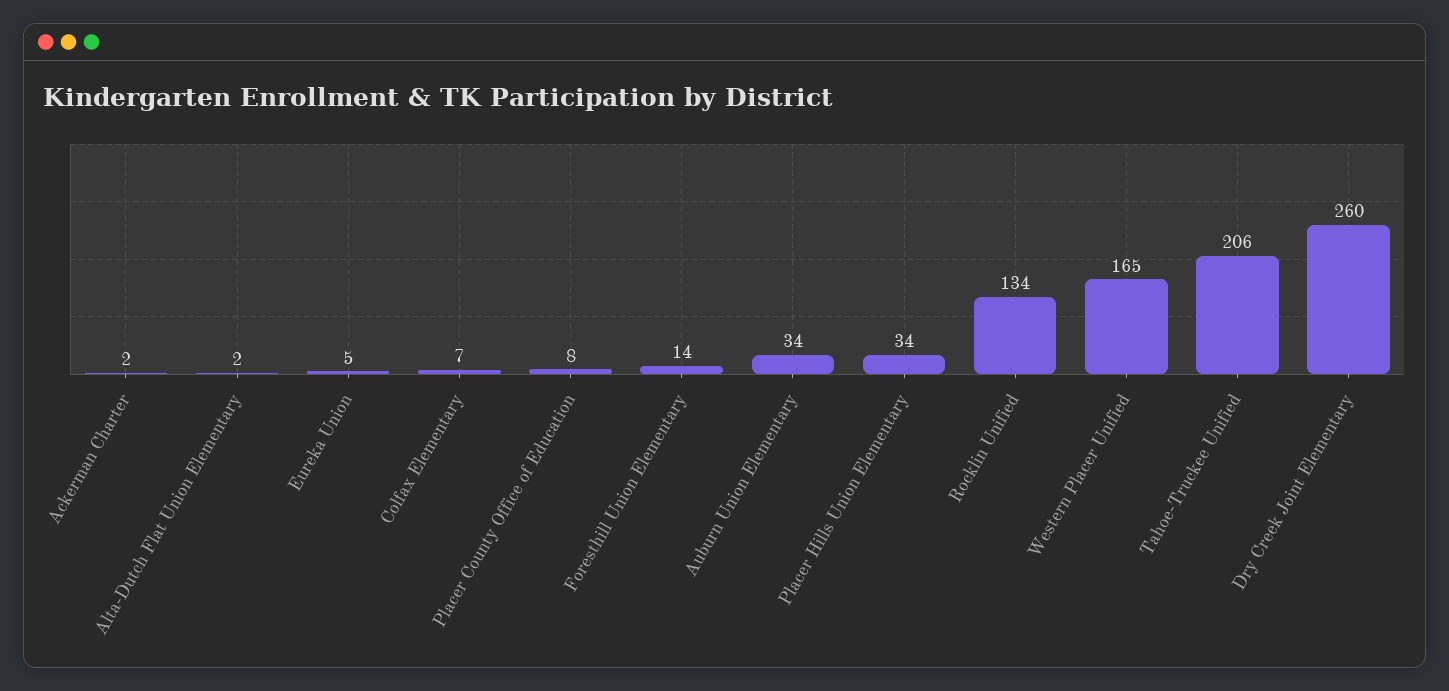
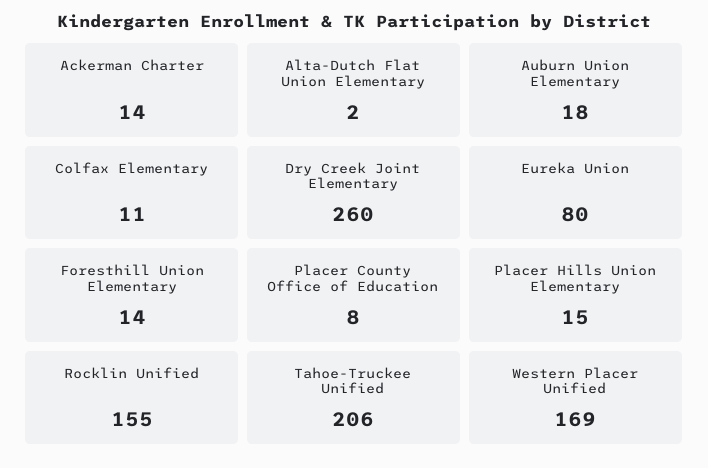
  {
-   "Ackerman Charter": 2,
+   "Ackerman Charter": 14,
    "Alta-Dutch Flat Union Elementary": 2,
-   "Eureka Union": 5,
+   "Eureka Union": 80,
-   "Colfax Elementary": 7,
+   "Colfax Elementary": 11,
    "Placer County Office of Education": 8,
    "Foresthill Union Elementary": 14,
-   "Auburn Union Elementary": 34,
+   "Auburn Union Elementary": 18,
-   "Placer Hills Union Elementary": 34,
+   "Placer Hills Union Elementary": 15,
-   "Rocklin Unified": 134,
+   "Rocklin Unified": 155,
-   "Western Placer Unified": 165,
+   "Western Placer Unified": 169,
    "Tahoe-Truckee Unified": 206,
    "Dry Creek Joint Elementary": 260
  }

